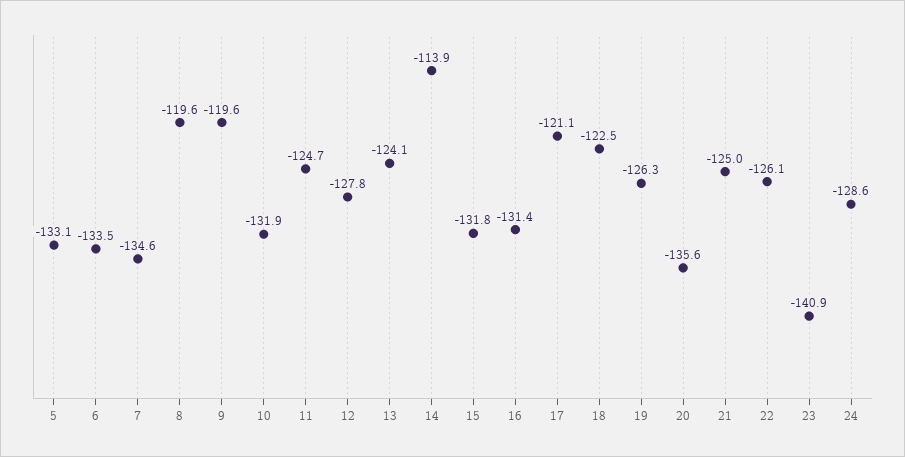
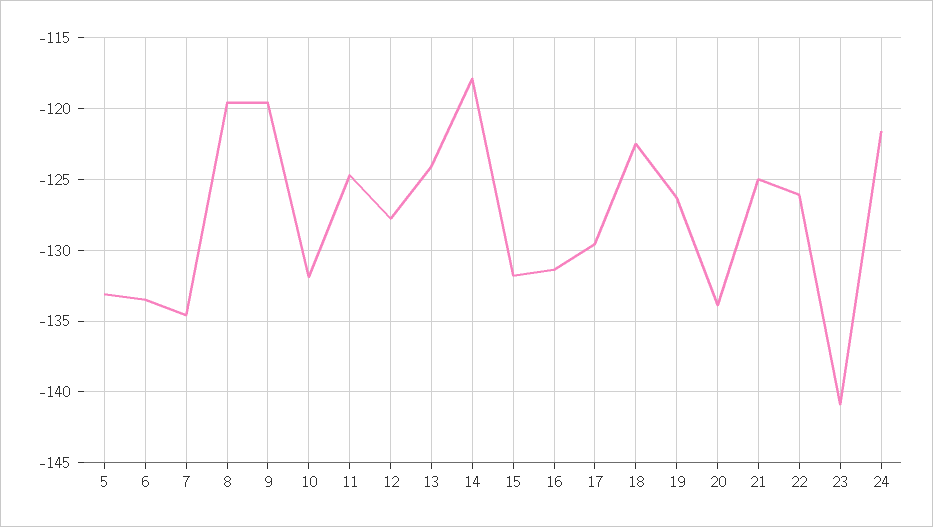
  {
    "5": -133.1,
    "6": -133.5,
    "7": -134.6,
    "8": -119.6,
    "9": -119.6,
    "10": -131.9,
    "11": -124.7,
    "12": -127.8,
    "13": -124.1,
-   "14": -113.9,
+   "14": -118,
    "15": -131.8,
    "16": -131.4,
-   "17": -121.1,
+   "17": -129.5,
    "18": -122.5,
    "19": -126.3,
-   "20": -135.6,
+   "20": -134,
    "21": -125,
    "22": -126.1,
    "23": -140.9,
-   "24": -128.6
+   "24": -121.5
  }

